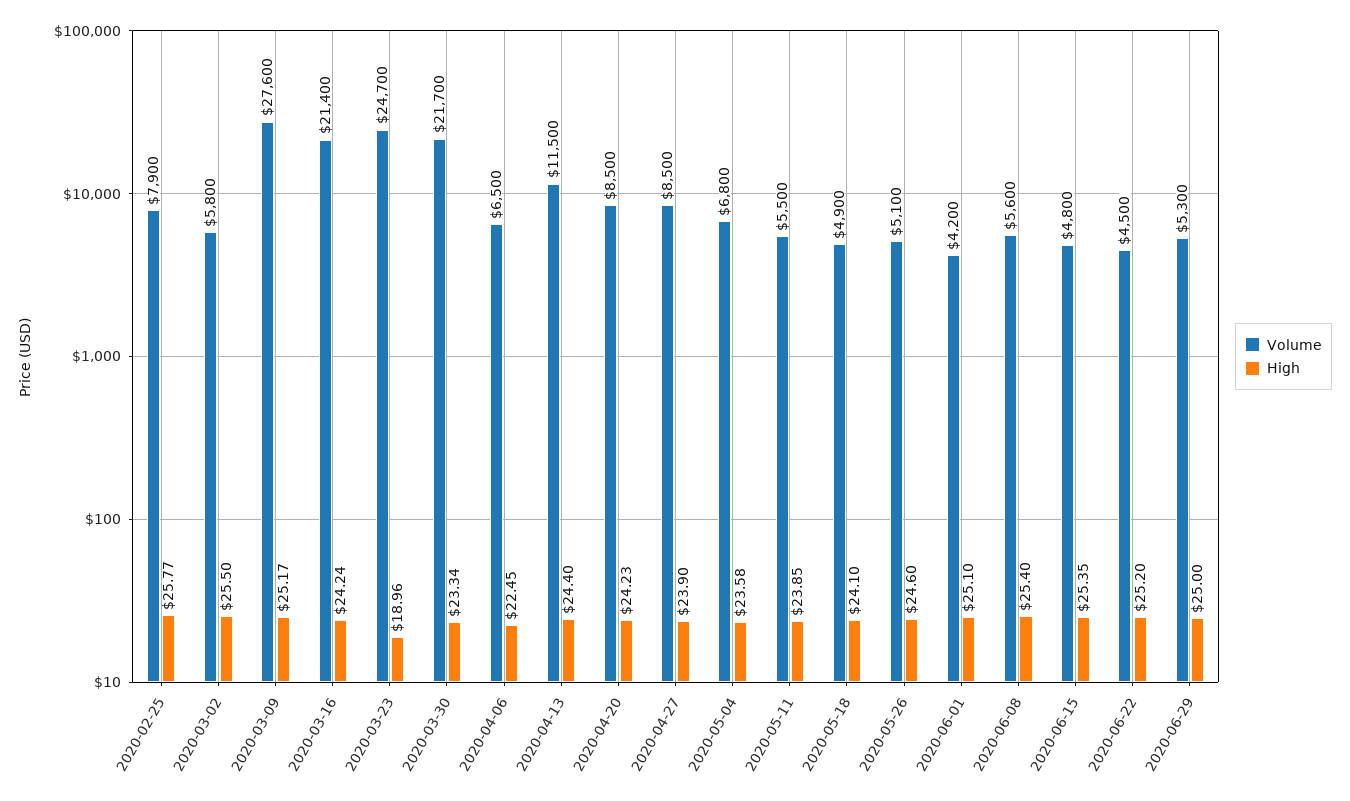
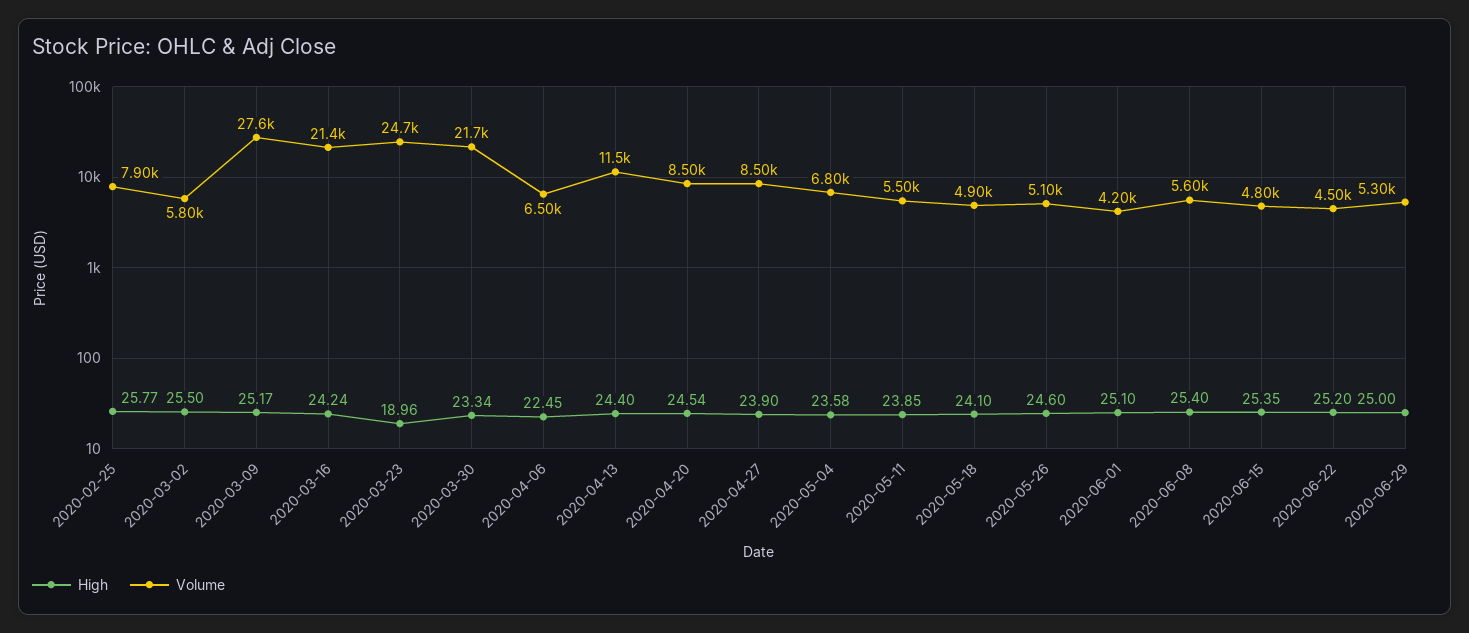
  {
    "Volume": {
      "2020-02-25": 7900,
      "2020-03-02": 5800,
      "2020-03-09": 27600,
      "2020-03-16": 21400,
      "2020-03-23": 24700,
      "2020-03-30": 21700,
      "2020-04-06": 6500,
      "2020-04-13": 11500,
      "2020-04-20": 8500,
      "2020-04-27": 8500,
      "2020-05-04": 6800,
      "2020-05-11": 5500,
      "2020-05-18": 4900,
      "2020-05-26": 5100,
      "2020-06-01": 4200,
      "2020-06-08": 5600,
      "2020-06-15": 4800,
      "2020-06-22": 4500,
      "2020-06-29": 5300
    },
    "High": {
      "2020-02-25": 25.77,
      "2020-03-02": 25.5,
      "2020-03-09": 25.17,
      "2020-03-16": 24.24,
      "2020-03-23": 18.96,
      "2020-03-30": 23.34,
      "2020-04-06": 22.45,
      "2020-04-13": 24.4,
-     "2020-04-20": 24.23,
+     "2020-04-20": 24.54,
      "2020-04-27": 23.9,
      "2020-05-04": 23.58,
      "2020-05-11": 23.85,
      "2020-05-18": 24.1,
      "2020-05-26": 24.6,
      "2020-06-01": 25.1,
      "2020-06-08": 25.4,
      "2020-06-15": 25.35,
      "2020-06-22": 25.2,
      "2020-06-29": 25
    }
  }

